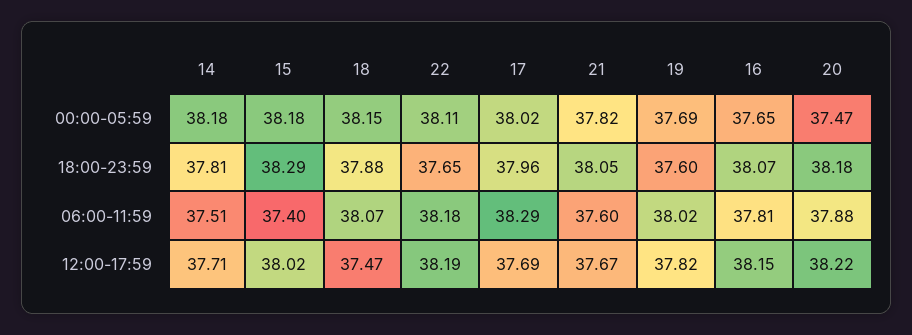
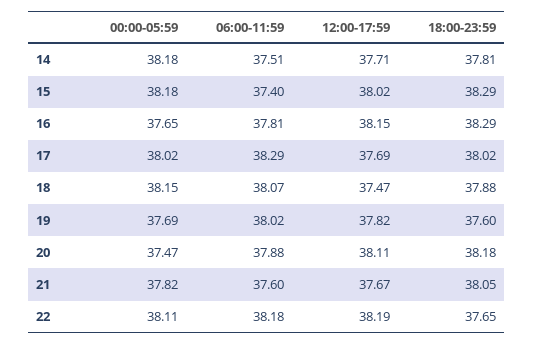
  {
    "14": {
      "00:00-05:59": 38.18,
      "18:00-23:59": 37.81,
      "06:00-11:59": 37.51,
      "12:00-17:59": 37.71
    },
    "15": {
      "00:00-05:59": 38.18,
      "18:00-23:59": 38.29,
      "06:00-11:59": 37.4,
      "12:00-17:59": 38.02
    },
    "18": {
      "00:00-05:59": 38.15,
      "18:00-23:59": 37.88,
      "06:00-11:59": 38.07,
      "12:00-17:59": 37.47
    },
    "22": {
      "00:00-05:59": 38.11,
      "18:00-23:59": 37.65,
      "06:00-11:59": 38.18,
      "12:00-17:59": 38.19
    },
    "17": {
      "00:00-05:59": 38.02,
-     "18:00-23:59": 37.96,
+     "18:00-23:59": 38.02,
      "06:00-11:59": 38.29,
      "12:00-17:59": 37.69
    },
    "21": {
      "00:00-05:59": 37.82,
      "18:00-23:59": 38.05,
      "06:00-11:59": 37.6,
      "12:00-17:59": 37.67
    },
    "19": {
      "00:00-05:59": 37.69,
      "18:00-23:59": 37.6,
      "06:00-11:59": 38.02,
      "12:00-17:59": 37.82
    },
    "16": {
      "00:00-05:59": 37.65,
-     "18:00-23:59": 38.07,
+     "18:00-23:59": 38.29,
      "06:00-11:59": 37.81,
      "12:00-17:59": 38.15
    },
    "20": {
      "00:00-05:59": 37.47,
      "18:00-23:59": 38.18,
      "06:00-11:59": 37.88,
-     "12:00-17:59": 38.22
+     "12:00-17:59": 38.11
    }
  }

